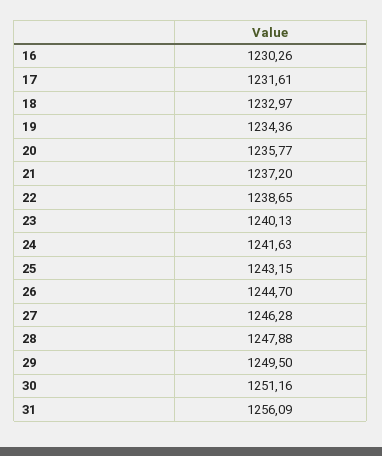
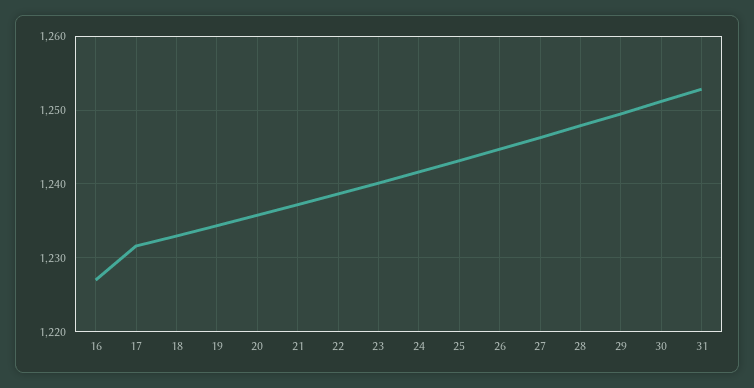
  {
-   "16": 1230.26,
+   "16": 1227,
    "17": 1231.61,
    "18": 1232.97,
    "19": 1234.36,
    "20": 1235.77,
    "21": 1237.2,
    "22": 1238.65,
    "23": 1240.13,
    "24": 1241.63,
    "25": 1243.15,
    "26": 1244.7,
    "27": 1246.28,
    "28": 1247.88,
    "29": 1249.5,
    "30": 1251.16,
-   "31": 1256.09
+   "31": 1253
  }

